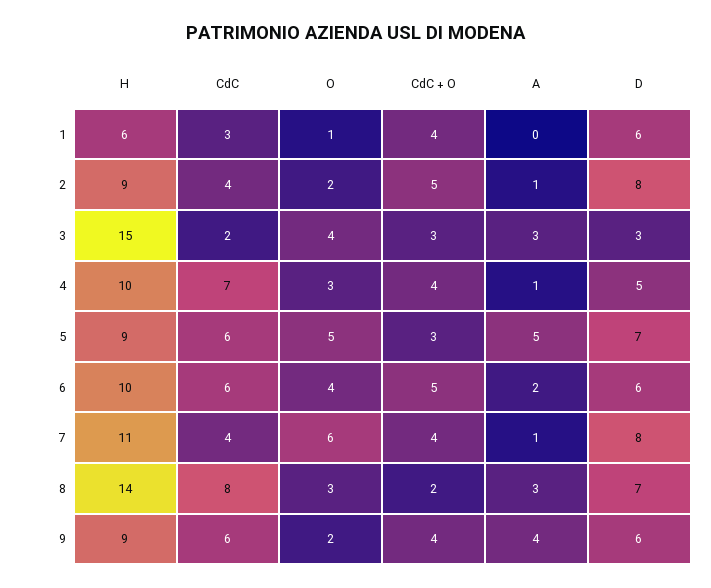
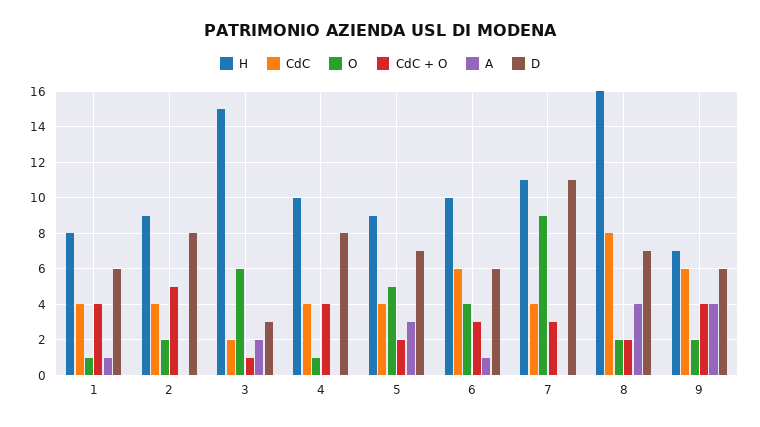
  {
    "H": {
-     "1": 6,
+     "1": 8,
      "2": 9,
      "3": 15,
      "4": 10,
      "5": 9,
      "6": 10,
      "7": 11,
-     "8": 14,
+     "8": 16,
-     "9": 9
+     "9": 7
    },
    "CdC": {
-     "1": 3,
+     "1": 4,
      "2": 4,
      "3": 2,
-     "4": 7,
+     "4": 4,
-     "5": 6,
+     "5": 4,
      "6": 6,
      "7": 4,
      "8": 8,
      "9": 6
    },
    "O": {
      "1": 1,
      "2": 2,
-     "3": 4,
+     "3": 6,
-     "4": 3,
+     "4": 1,
      "5": 5,
      "6": 4,
-     "7": 6,
+     "7": 9,
-     "8": 3,
+     "8": 2,
      "9": 2
    },
    "CdC + O": {
      "1": 4,
      "2": 5,
-     "3": 3,
+     "3": 1,
      "4": 4,
-     "5": 3,
+     "5": 2,
-     "6": 5,
+     "6": 3,
-     "7": 4,
+     "7": 3,
      "8": 2,
      "9": 4
    },
    "A": {
-     "1": 0,
+     "1": 1,
-     "2": 1,
+     "2": 0,
-     "3": 3,
+     "3": 2,
-     "4": 1,
+     "4": 0,
-     "5": 5,
+     "5": 3,
-     "6": 2,
+     "6": 1,
-     "7": 1,
+     "7": 0,
-     "8": 3,
+     "8": 4,
      "9": 4
    },
    "D": {
      "1": 6,
      "2": 8,
      "3": 3,
-     "4": 5,
+     "4": 8,
      "5": 7,
      "6": 6,
-     "7": 8,
+     "7": 11,
      "8": 7,
      "9": 6
    }
  }

